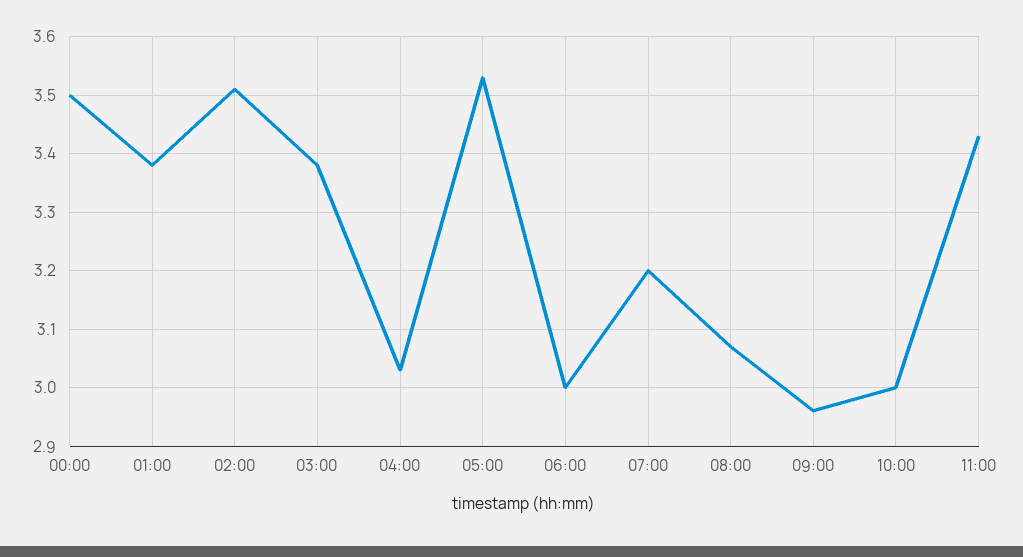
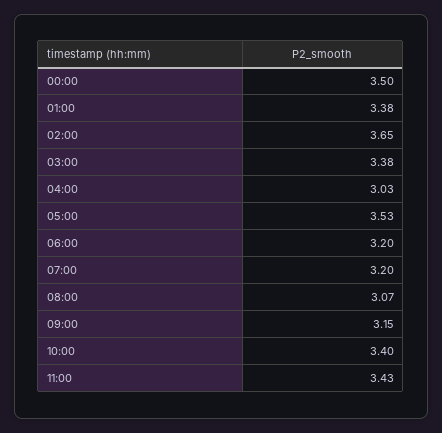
  {
    "00:00": 3.5,
    "01:00": 3.38,
-   "02:00": 3.5,
+   "02:00": 3.65,
    "03:00": 3.38,
    "04:00": 3.03,
    "05:00": 3.53,
-   "06:00": 3,
+   "06:00": 3.2,
    "07:00": 3.2,
    "08:00": 3.07,
-   "09:00": 2.95,
+   "09:00": 3.15,
-   "10:00": 3,
+   "10:00": 3.4,
    "11:00": 3.43
  }

